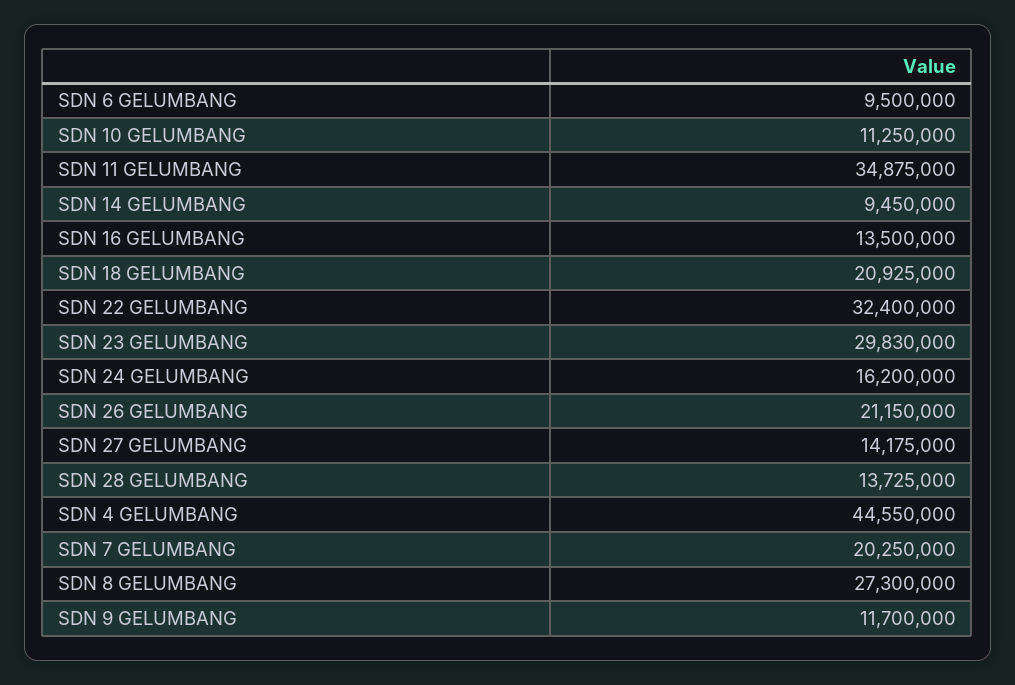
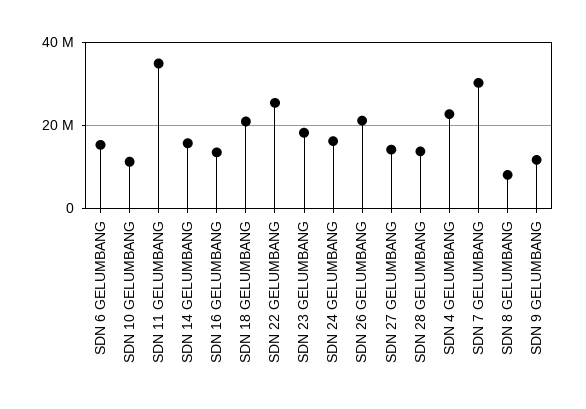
  {
-   "SDN 6 GELUMBANG": 9500000,
+   "SDN 6 GELUMBANG": 16000000,
    "SDN 10 GELUMBANG": 11250000,
    "SDN 11 GELUMBANG": 34875000,
-   "SDN 14 GELUMBANG": 9450000,
+   "SDN 14 GELUMBANG": 16000000,
    "SDN 16 GELUMBANG": 13500000,
    "SDN 18 GELUMBANG": 20925000,
-   "SDN 22 GELUMBANG": 32400000,
+   "SDN 22 GELUMBANG": 26000000,
-   "SDN 23 GELUMBANG": 29830000,
+   "SDN 23 GELUMBANG": 18000000,
    "SDN 24 GELUMBANG": 16200000,
    "SDN 26 GELUMBANG": 21150000,
    "SDN 27 GELUMBANG": 14175000,
    "SDN 28 GELUMBANG": 13725000,
-   "SDN 4 GELUMBANG": 44550000,
+   "SDN 4 GELUMBANG": 22000000,
-   "SDN 7 GELUMBANG": 20250000,
+   "SDN 7 GELUMBANG": 30000000,
-   "SDN 8 GELUMBANG": 27300000,
+   "SDN 8 GELUMBANG": 8000000,
    "SDN 9 GELUMBANG": 11700000
  }

